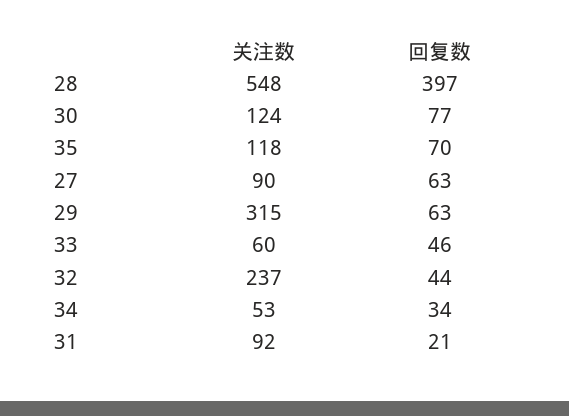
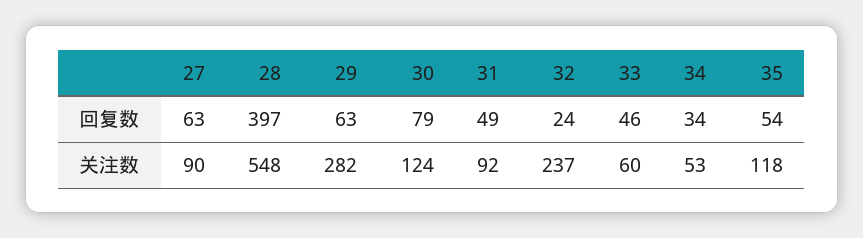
  {
    "关注数": {
      "28": 548,
      "30": 124,
      "35": 118,
      "27": 90,
-     "29": 315,
+     "29": 282,
      "33": 60,
      "32": 237,
      "34": 53,
      "31": 92
    },
    "回复数": {
      "28": 397,
-     "30": 77,
+     "30": 79,
-     "35": 70,
+     "35": 54,
      "27": 63,
      "29": 63,
      "33": 46,
-     "32": 44,
+     "32": 24,
      "34": 34,
-     "31": 21
+     "31": 49
    }
  }

